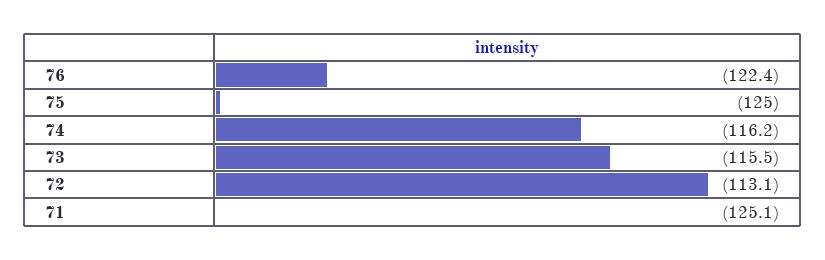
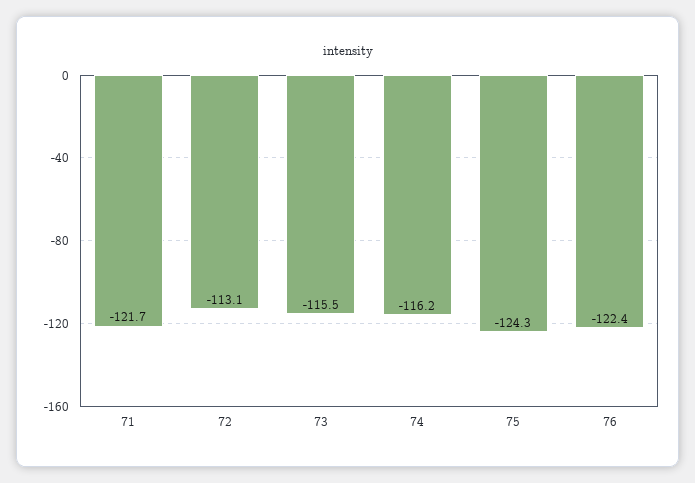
  {
    "76": -122.4,
-   "75": -125,
+   "75": -124.3,
    "74": -116.2,
    "73": -115.5,
    "72": -113.1,
-   "71": -125.1
+   "71": -121.7
  }

